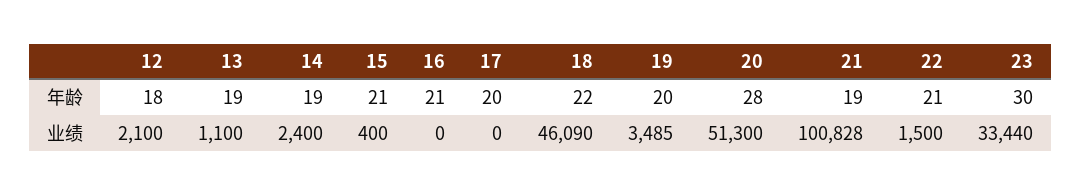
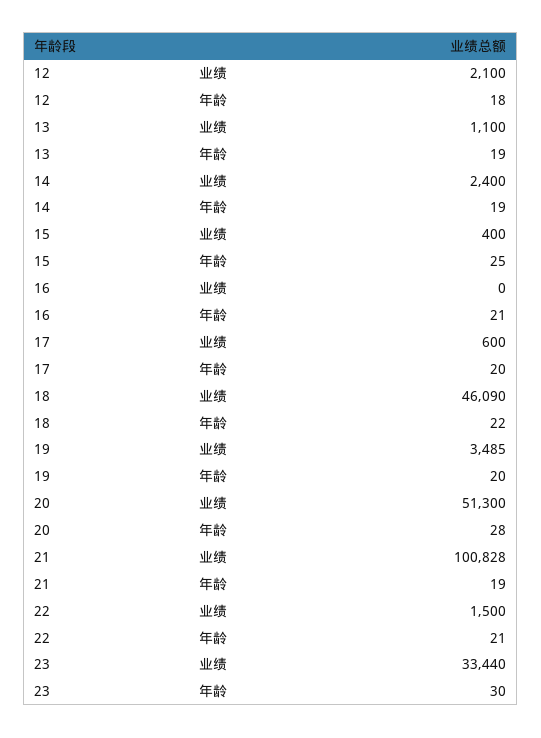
  {
    "12": {
      "年龄": 18,
      "业绩": 2100
    },
    "13": {
      "年龄": 19,
      "业绩": 1100
    },
    "14": {
      "年龄": 19,
      "业绩": 2400
    },
    "15": {
-     "年龄": 21,
+     "年龄": 25,
      "业绩": 400
    },
    "16": {
      "年龄": 21,
      "业绩": 0
    },
    "17": {
      "年龄": 20,
-     "业绩": 0
+     "业绩": 600
    },
    "18": {
      "年龄": 22,
      "业绩": 46090
    },
    "19": {
      "年龄": 20,
      "业绩": 3485
    },
    "20": {
      "年龄": 28,
      "业绩": 51300
    },
    "21": {
      "年龄": 19,
      "业绩": 100828
    },
    "22": {
      "年龄": 21,
      "业绩": 1500
    },
    "23": {
      "年龄": 30,
      "业绩": 33440
    }
  }

